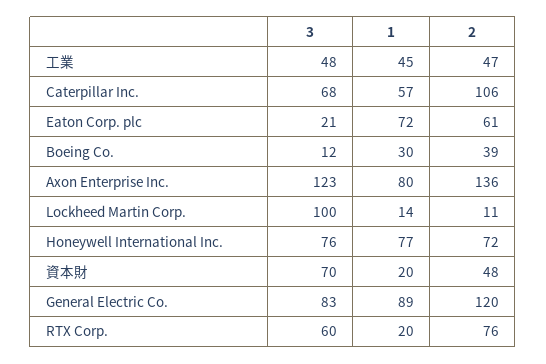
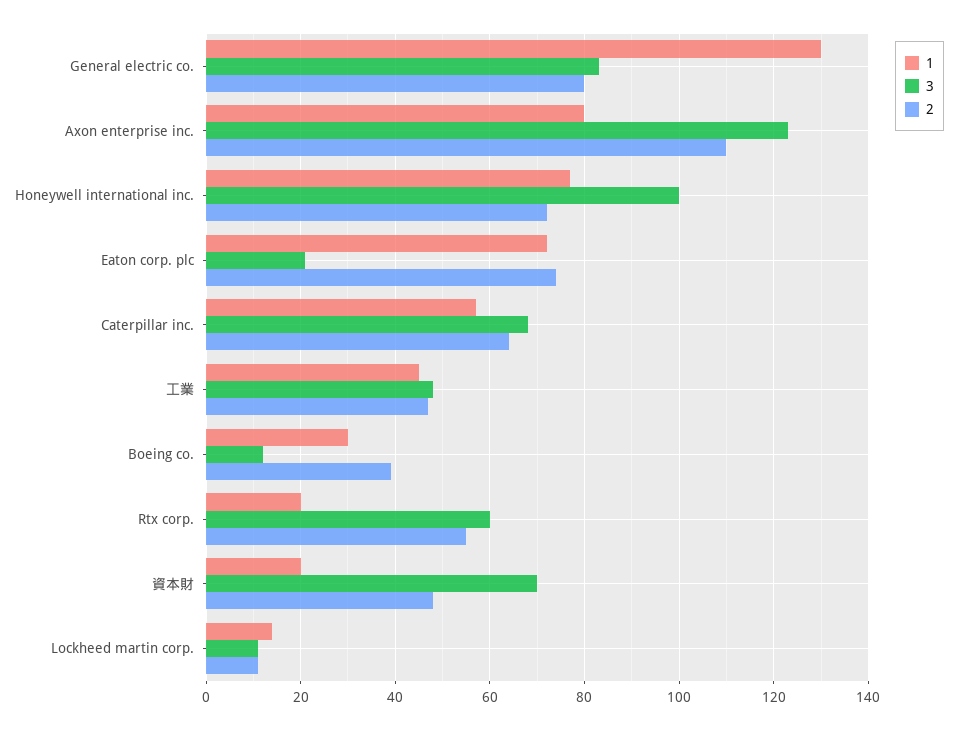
  {
    "3": {
      "工業": 48,
      "Caterpillar Inc.": 68,
      "Eaton Corp. plc": 21,
      "Boeing Co.": 12,
      "Axon Enterprise Inc.": 123,
-     "Lockheed Martin Corp.": 100,
+     "Lockheed Martin Corp.": 10,
-     "Honeywell International Inc.": 76,
+     "Honeywell International Inc.": 100,
      "資本財": 70,
      "General Electric Co.": 83,
      "RTX Corp.": 60
    },
    "1": {
      "工業": 45,
      "Caterpillar Inc.": 57,
      "Eaton Corp. plc": 72,
      "Boeing Co.": 30,
      "Axon Enterprise Inc.": 80,
      "Lockheed Martin Corp.": 14,
      "Honeywell International Inc.": 77,
      "資本財": 20,
-     "General Electric Co.": 89,
+     "General Electric Co.": 130,
      "RTX Corp.": 20
    },
    "2": {
      "工業": 47,
-     "Caterpillar Inc.": 106,
+     "Caterpillar Inc.": 65,
-     "Eaton Corp. plc": 61,
+     "Eaton Corp. plc": 75,
      "Boeing Co.": 39,
-     "Axon Enterprise Inc.": 136,
+     "Axon Enterprise Inc.": 110,
      "Lockheed Martin Corp.": 11,
      "Honeywell International Inc.": 72,
      "資本財": 48,
-     "General Electric Co.": 120,
+     "General Electric Co.": 80,
-     "RTX Corp.": 76
+     "RTX Corp.": 55
    }
  }

